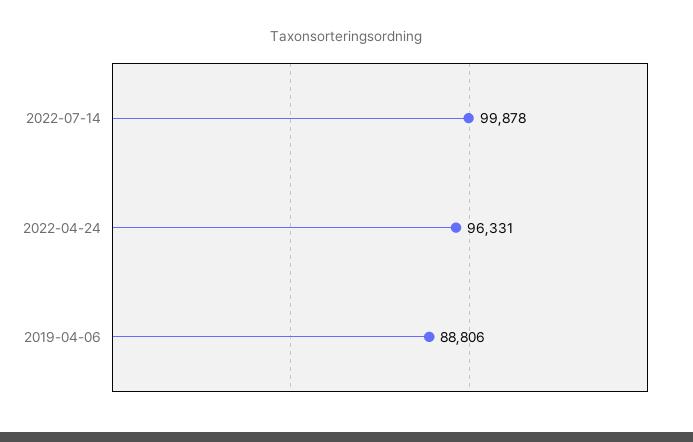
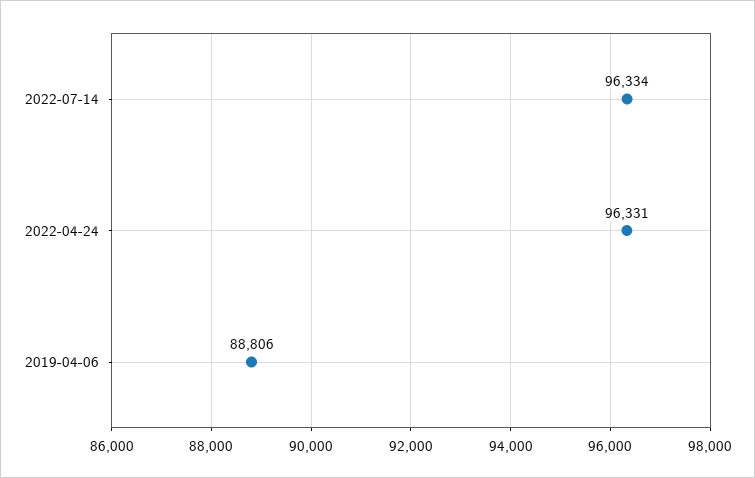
  {
-   "2022-07-14": 99878,
+   "2022-07-14": 96334,
    "2022-04-24": 96331,
    "2019-04-06": 88806
  }

